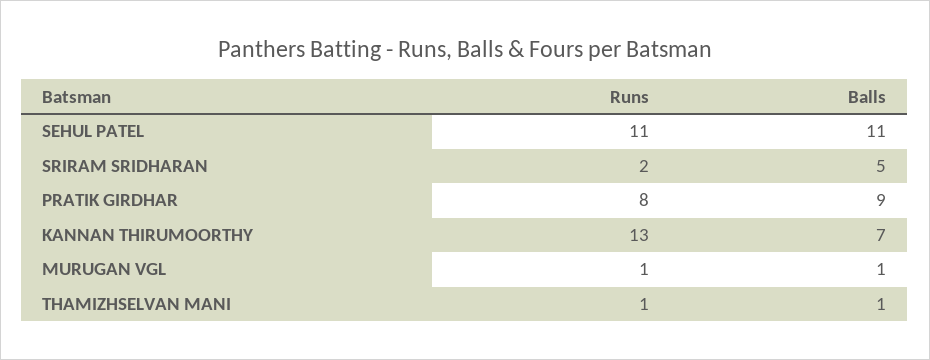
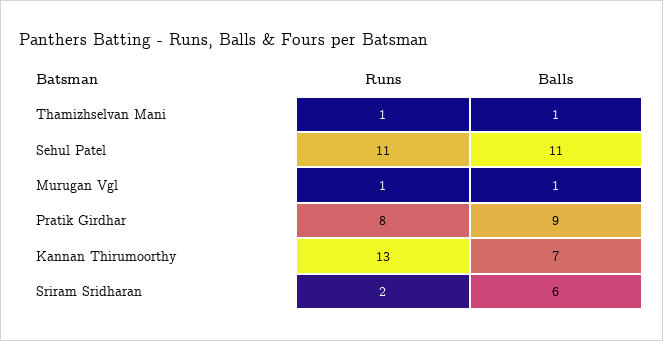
  {
    "Runs": {
      "SEHUL PATEL": 11,
      "SRIRAM SRIDHARAN": 2,
      "PRATIK GIRDHAR": 8,
      "KANNAN THIRUMOORTHY": 13,
      "MURUGAN VGL": 1,
      "THAMIZHSELVAN MANI": 1
    },
    "Balls": {
      "SEHUL PATEL": 11,
-     "SRIRAM SRIDHARAN": 5,
+     "SRIRAM SRIDHARAN": 6,
      "PRATIK GIRDHAR": 9,
      "KANNAN THIRUMOORTHY": 7,
      "MURUGAN VGL": 1,
      "THAMIZHSELVAN MANI": 1
    }
  }

